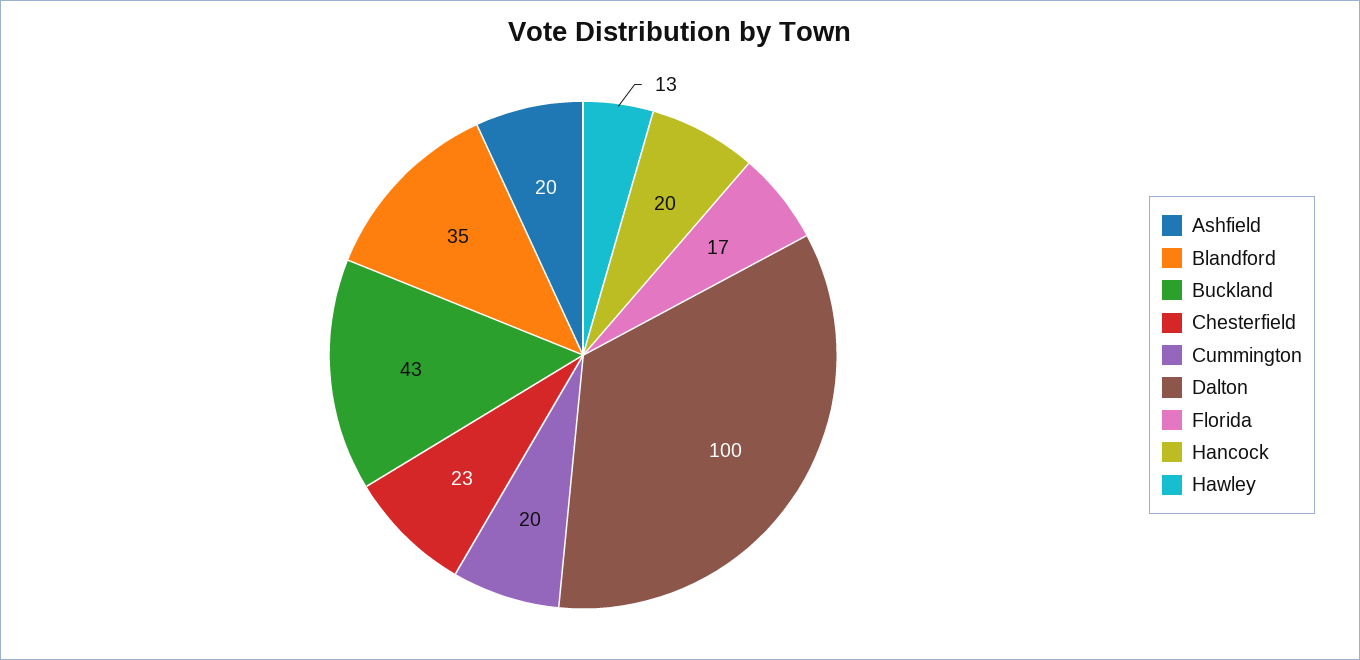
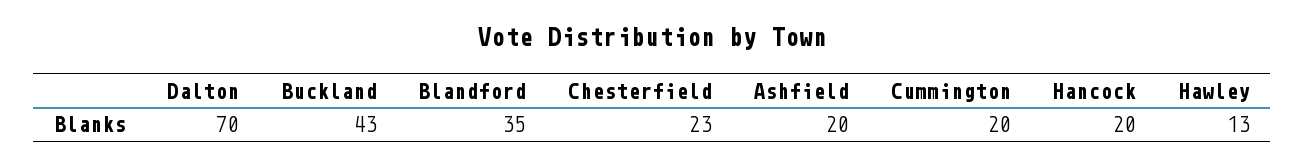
  {
    "Ashfield": 20,
    "Blandford": 35,
    "Buckland": 43,
    "Chesterfield": 23,
    "Cummington": 20,
-   "Dalton": 100,
+   "Dalton": 70,
-   "Florida": 17,
    "Hancock": 20,
    "Hawley": 13
  }

